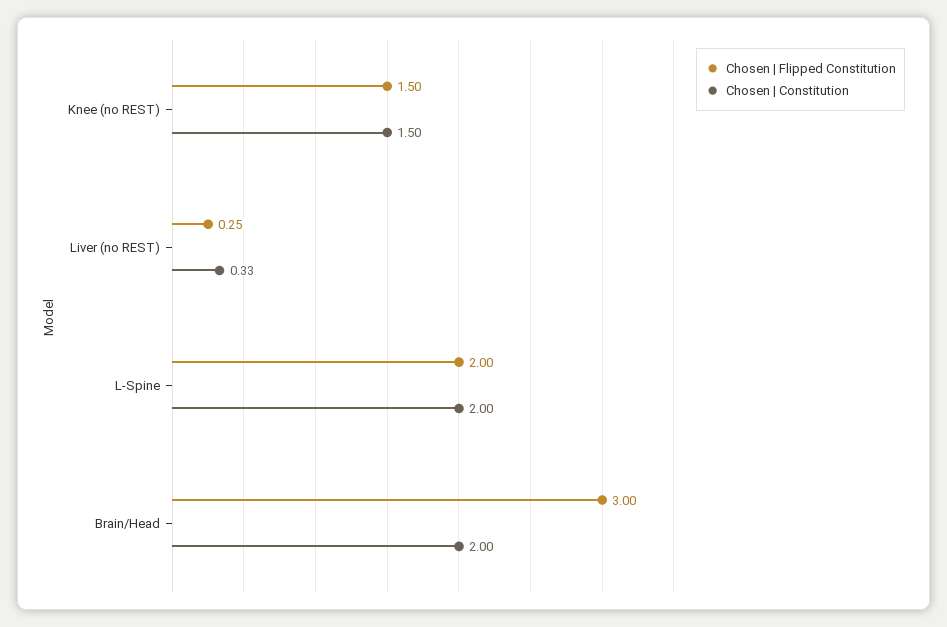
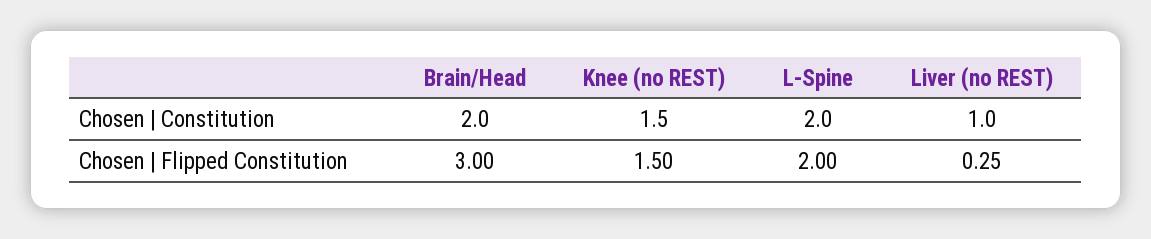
  {
    "Chosen | Flipped Constitution": {
      "Knee (no REST)": 1.5,
      "Liver (no REST)": 0.25,
      "L-Spine": 2,
      "Brain/Head": 3
    },
    "Chosen | Constitution": {
      "Knee (no REST)": 1.5,
-     "Liver (no REST)": 0.33,
+     "Liver (no REST)": 1,
      "L-Spine": 2,
      "Brain/Head": 2
    }
  }

